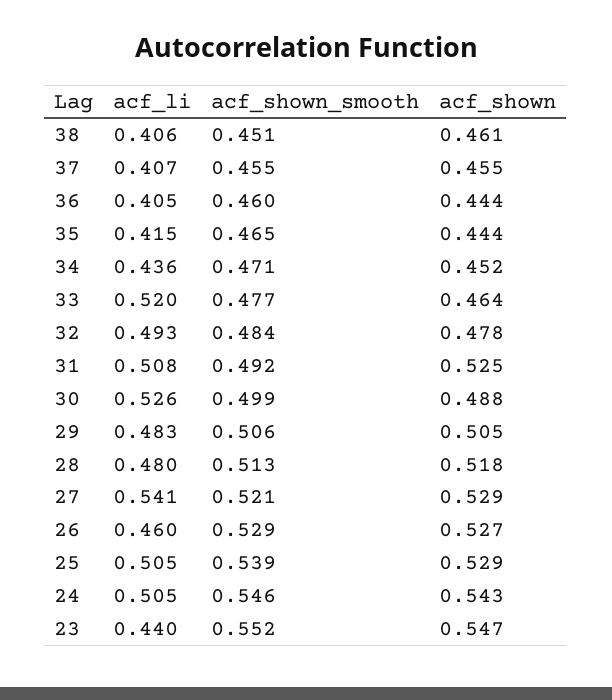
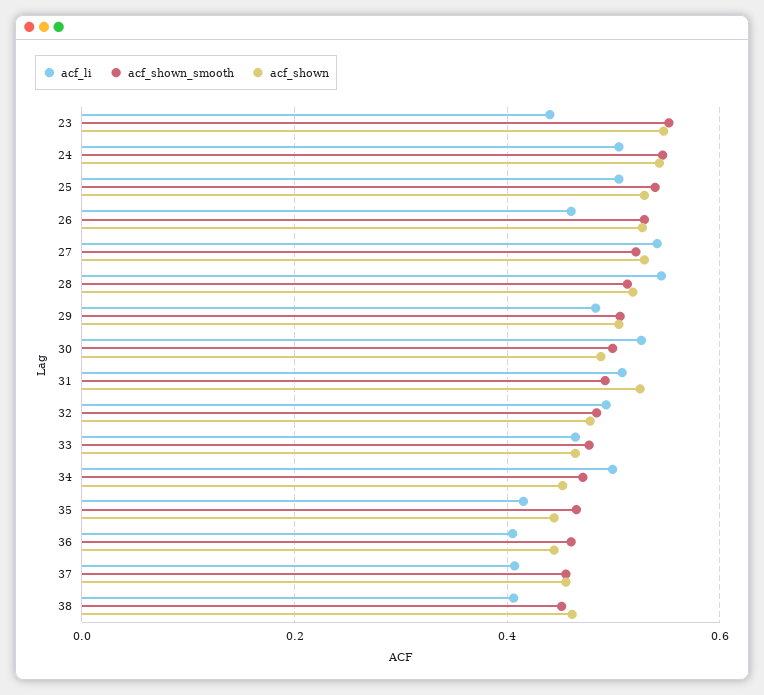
  {
    "acf_li": {
      "38": 0.406,
      "37": 0.407,
      "36": 0.405,
      "35": 0.415,
-     "34": 0.436,
+     "34": 0.5,
-     "33": 0.52,
+     "33": 0.46,
      "32": 0.493,
      "31": 0.508,
      "30": 0.526,
      "29": 0.483,
-     "28": 0.48,
+     "28": 0.54,
      "27": 0.541,
      "26": 0.46,
      "25": 0.505,
      "24": 0.505,
      "23": 0.44
    },
    "acf_shown_smooth": {
      "38": 0.451,
      "37": 0.455,
      "36": 0.46,
      "35": 0.465,
      "34": 0.471,
      "33": 0.477,
      "32": 0.484,
      "31": 0.492,
      "30": 0.499,
      "29": 0.506,
      "28": 0.513,
      "27": 0.521,
      "26": 0.529,
      "25": 0.539,
      "24": 0.546,
      "23": 0.552
    },
    "acf_shown": {
      "38": 0.461,
      "37": 0.455,
      "36": 0.444,
      "35": 0.444,
      "34": 0.452,
      "33": 0.464,
      "32": 0.478,
      "31": 0.525,
      "30": 0.488,
      "29": 0.505,
      "28": 0.518,
      "27": 0.529,
      "26": 0.527,
      "25": 0.529,
      "24": 0.543,
      "23": 0.547
    }
  }

